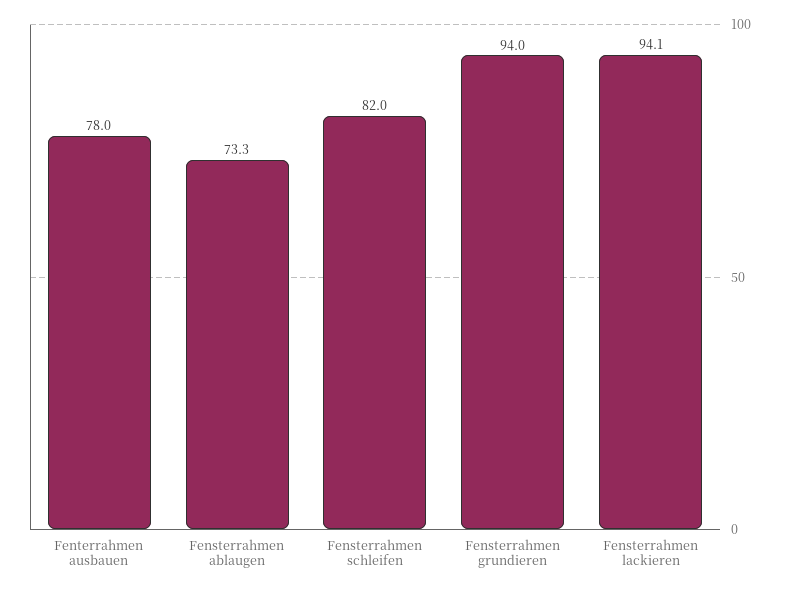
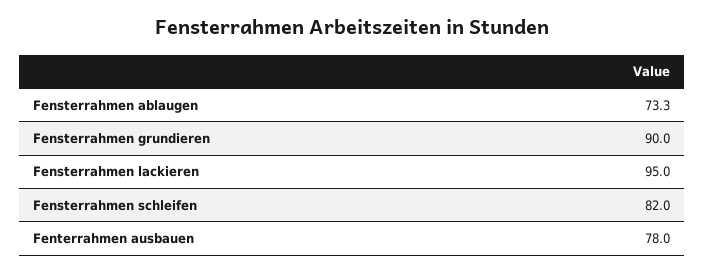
  {
    "Fenterrahmen ausbauen": 78,
    "Fensterrahmen ablaugen": 73.3,
    "Fensterrahmen schleifen": 82,
-   "Fensterrahmen grundieren": 94,
+   "Fensterrahmen grundieren": 90,
-   "Fensterrahmen lackieren": 94.1
+   "Fensterrahmen lackieren": 95
  }

